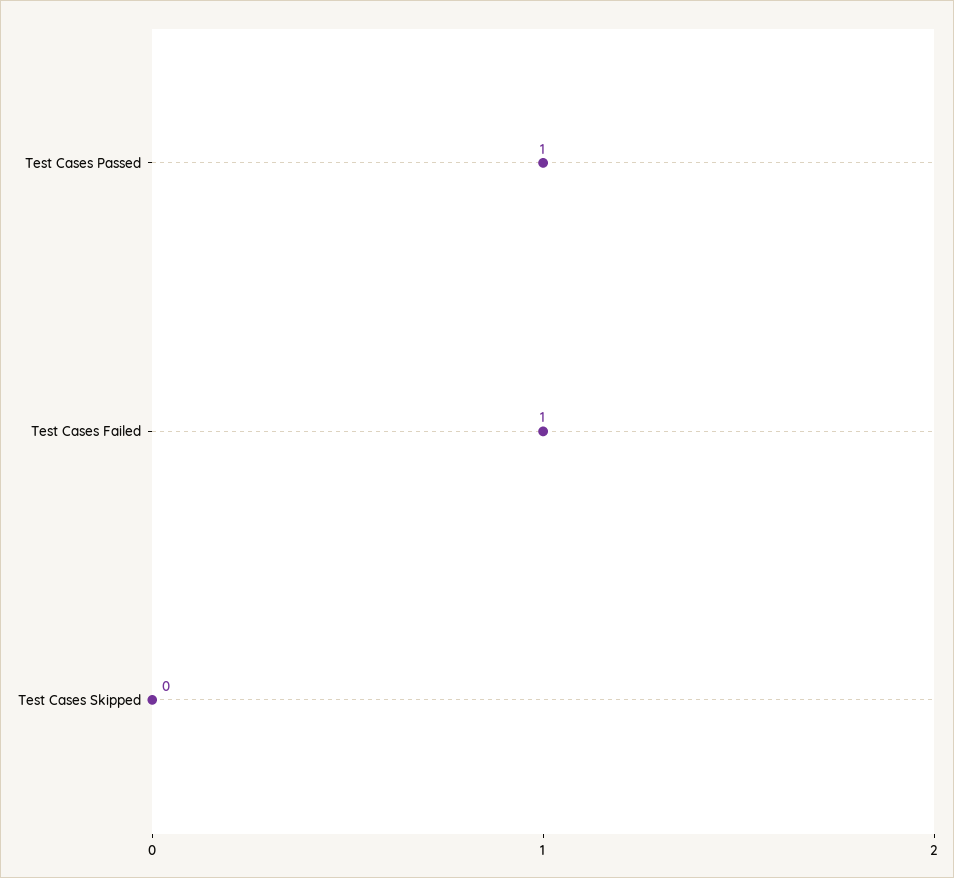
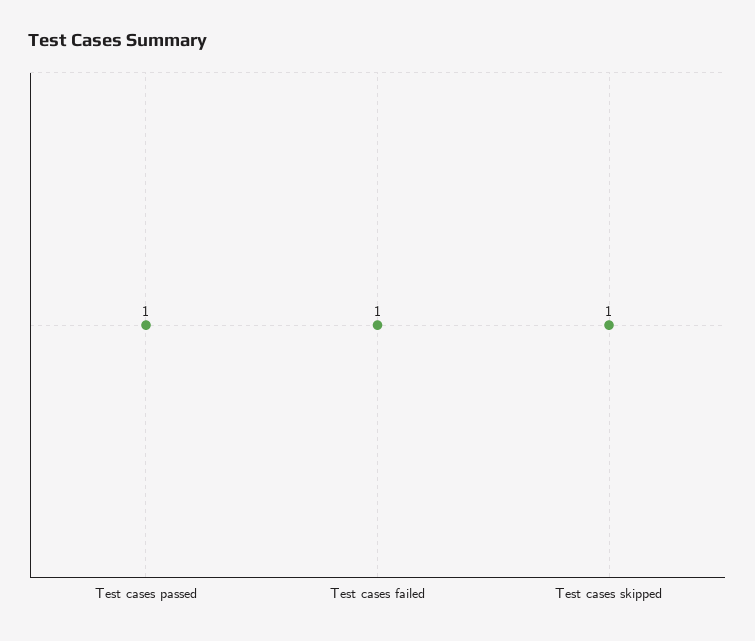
  {
    "Test Cases Passed": 1,
    "Test Cases Failed": 1,
-   "Test Cases Skipped": 0
+   "Test Cases Skipped": 1
  }

